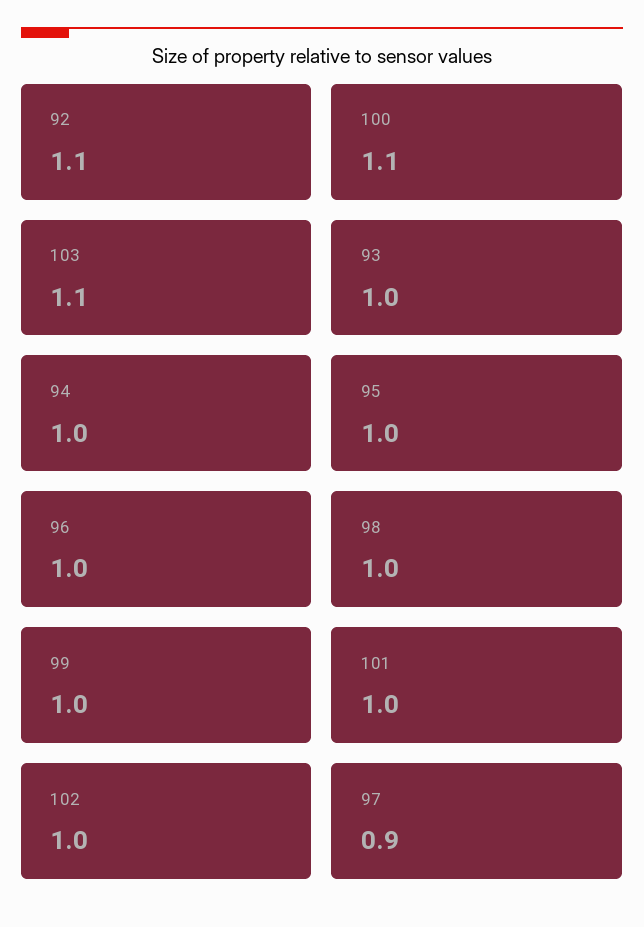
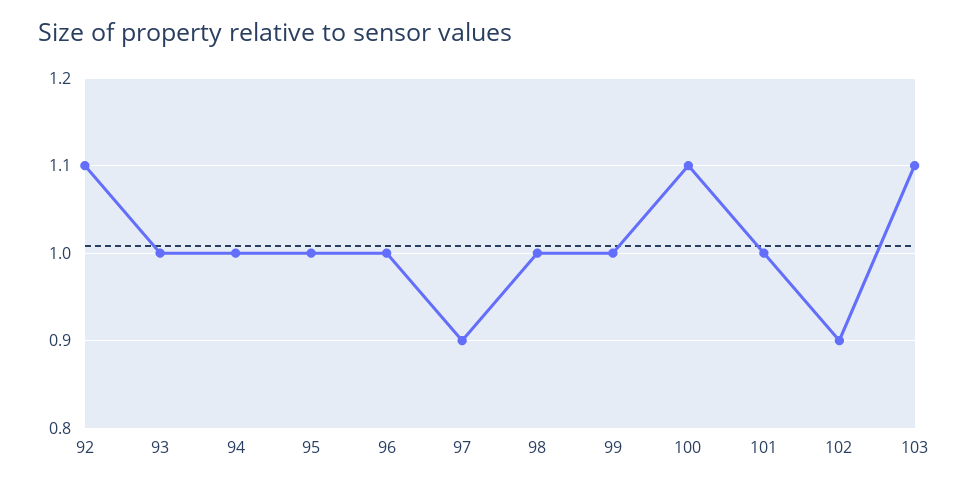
  {
    "92": 1.1,
    "100": 1.1,
    "103": 1.1,
    "93": 1,
    "94": 1,
    "95": 1,
    "96": 1,
    "98": 1,
    "99": 1,
    "101": 1,
-   "102": 1,
+   "102": 0.9,
    "97": 0.9
  }

